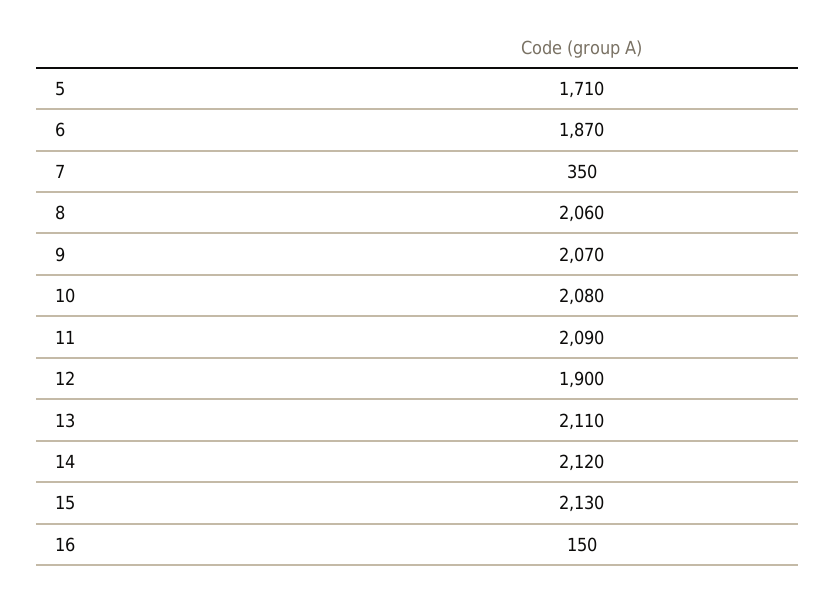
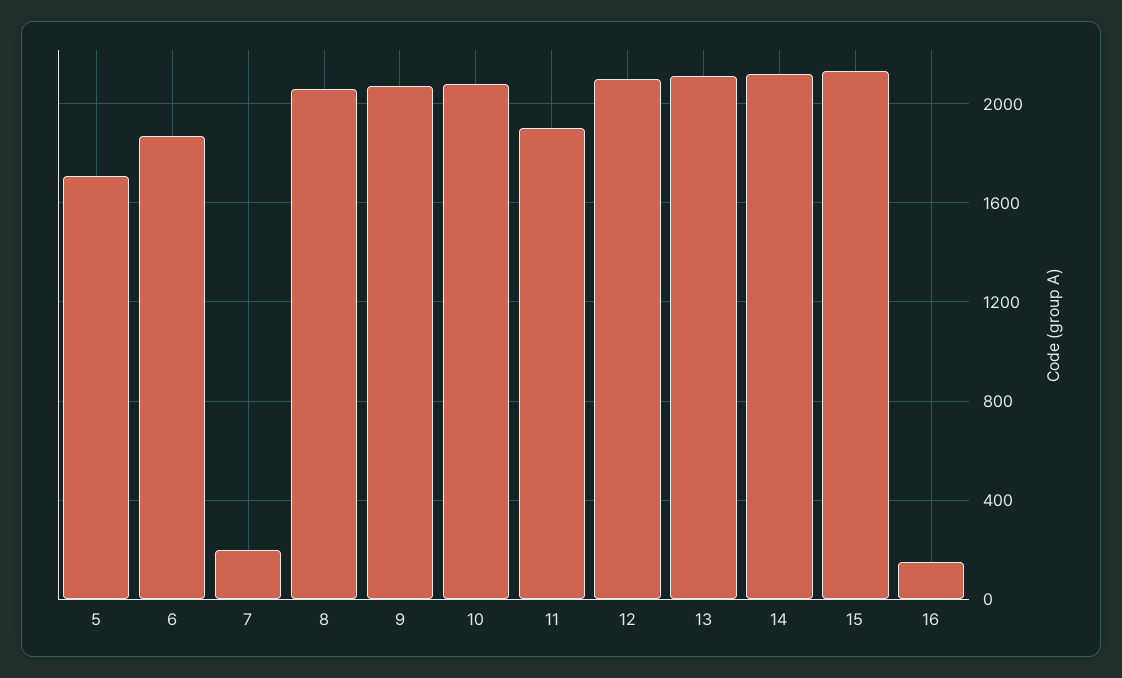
  {
    "5": 1710,
    "6": 1870,
-   "7": 350,
+   "7": 200,
    "8": 2060,
    "9": 2070,
    "10": 2080,
-   "11": 2090,
+   "11": 1900,
-   "12": 1900,
+   "12": 2100,
    "13": 2110,
    "14": 2120,
    "15": 2130,
    "16": 150
  }

